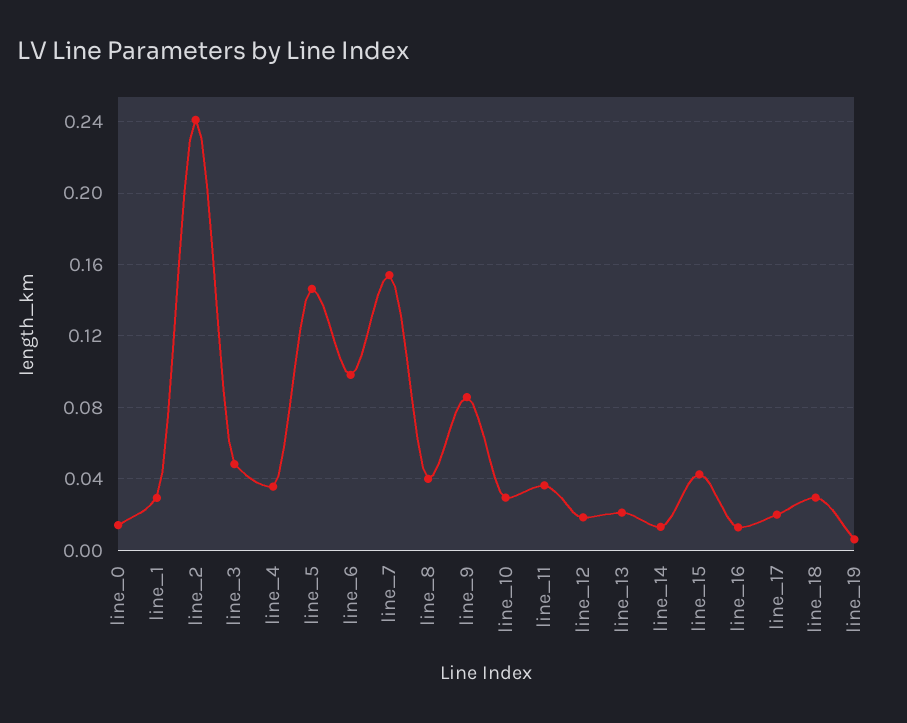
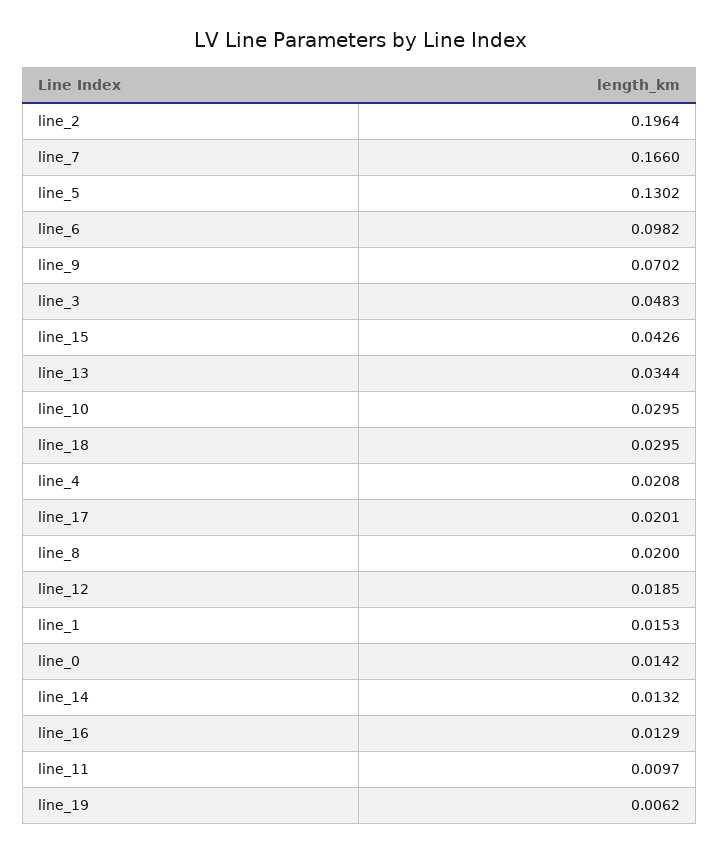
  {
    "line_0": 0.0142,
-   "line_1": 0.03,
+   "line_1": 0.0153,
-   "line_2": 0.24,
+   "line_2": 0.1964,
    "line_3": 0.0483,
-   "line_4": 0.035,
+   "line_4": 0.0208,
-   "line_5": 0.145,
+   "line_5": 0.1302,
    "line_6": 0.0982,
-   "line_7": 0.155,
+   "line_7": 0.166,
-   "line_8": 0.04,
+   "line_8": 0.02,
-   "line_9": 0.085,
+   "line_9": 0.0702,
    "line_10": 0.0295,
-   "line_11": 0.035,
+   "line_11": 0.0097,
    "line_12": 0.0185,
-   "line_13": 0.02,
+   "line_13": 0.0344,
    "line_14": 0.0132,
    "line_15": 0.0426,
    "line_16": 0.0129,
    "line_17": 0.0201,
    "line_18": 0.0295,
    "line_19": 0.0062
  }

